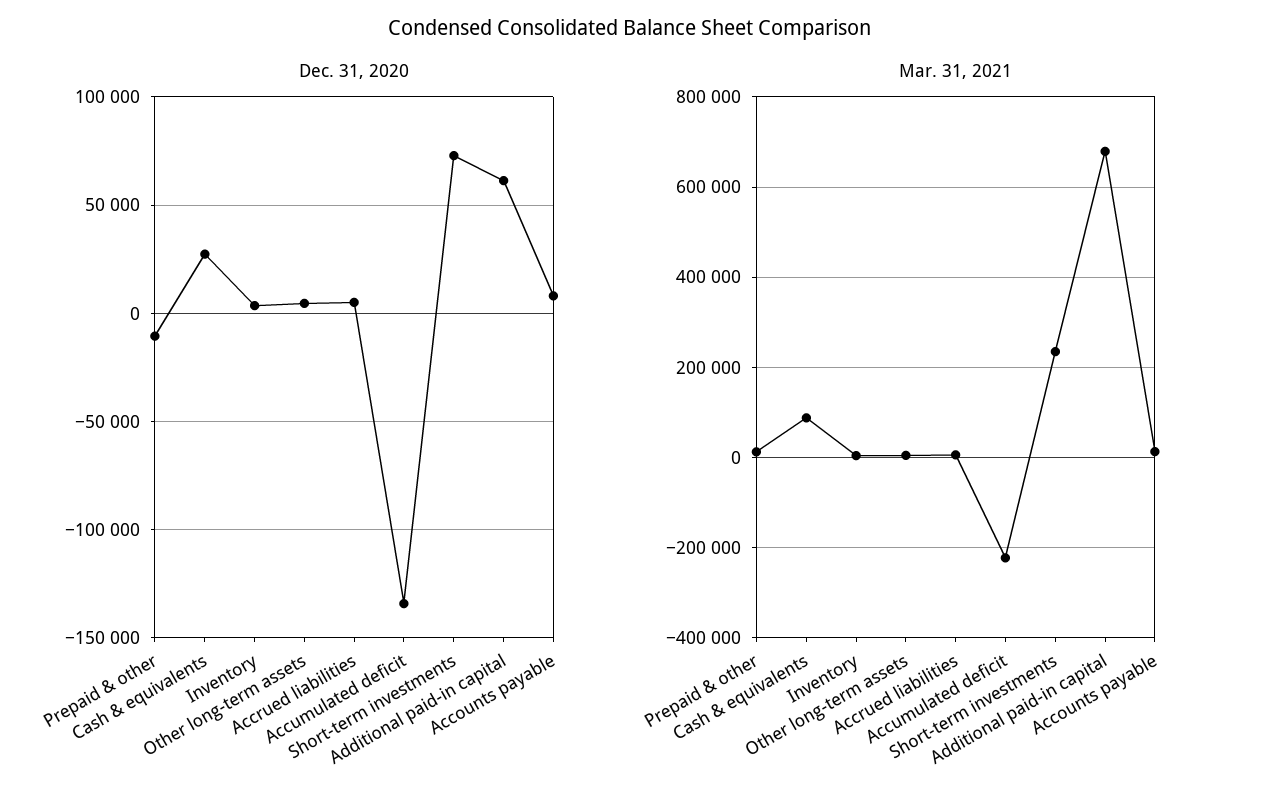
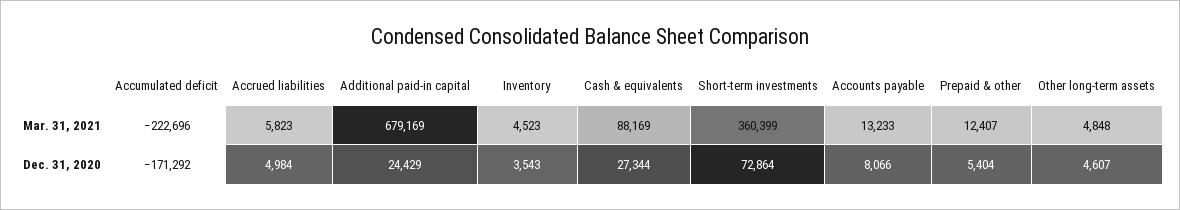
  {
    "Dec. 31, 2020": {
-     "Prepaid & other": -10000,
+     "Prepaid & other": 5404,
      "Cash & equivalents": 27344,
      "Inventory": 3543,
      "Other long-term assets": 4607,
      "Accrued liabilities": 4984,
-     "Accumulated deficit": -135000,
+     "Accumulated deficit": -171292,
      "Short-term investments": 72864,
-     "Additional paid-in capital": 60000,
+     "Additional paid-in capital": 24429,
      "Accounts payable": 8066
    },
    "Mar. 31, 2021": {
      "Prepaid & other": 12407,
      "Cash & equivalents": 88169,
      "Inventory": 4523,
      "Other long-term assets": 4848,
      "Accrued liabilities": 5823,
      "Accumulated deficit": -222696,
-     "Short-term investments": 240000,
+     "Short-term investments": 360399,
      "Additional paid-in capital": 679169,
      "Accounts payable": 13233
    }
  }

